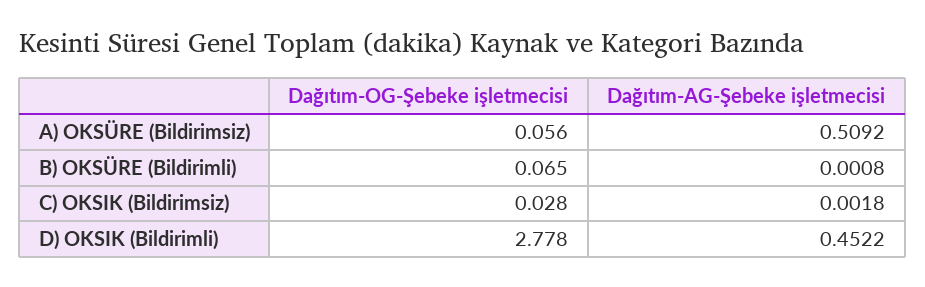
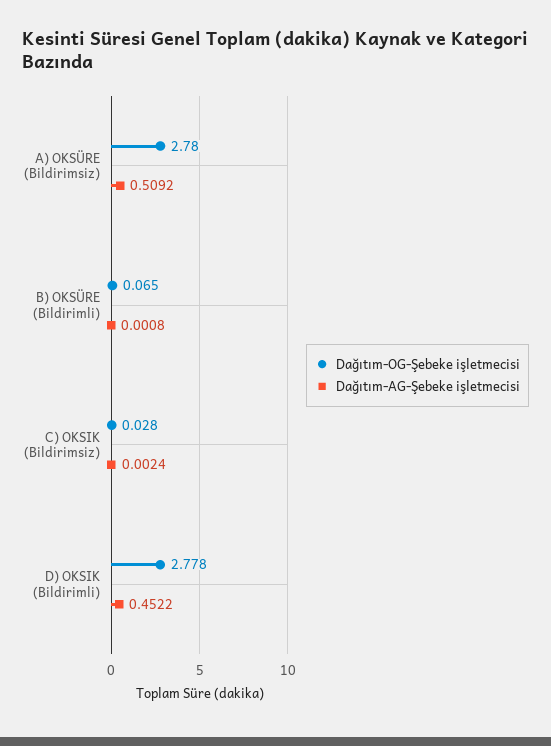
  {
    "Dağıtım-OG-Şebeke işletmecisi": {
-     "A) OKSÜRE (Bildirimsiz)": 0.056,
+     "A) OKSÜRE (Bildirimsiz)": 2.78,
      "B) OKSÜRE (Bildirimli)": 0.065,
      "C) OKSIK (Bildirimsiz)": 0.028,
      "D) OKSIK (Bildirimli)": 2.778
    },
    "Dağıtım-AG-Şebeke işletmecisi": {
      "A) OKSÜRE (Bildirimsiz)": 0.5092,
      "B) OKSÜRE (Bildirimli)": 0.0008,
-     "C) OKSIK (Bildirimsiz)": 0.0018,
+     "C) OKSIK (Bildirimsiz)": 0.0024,
      "D) OKSIK (Bildirimli)": 0.4522
    }
  }

